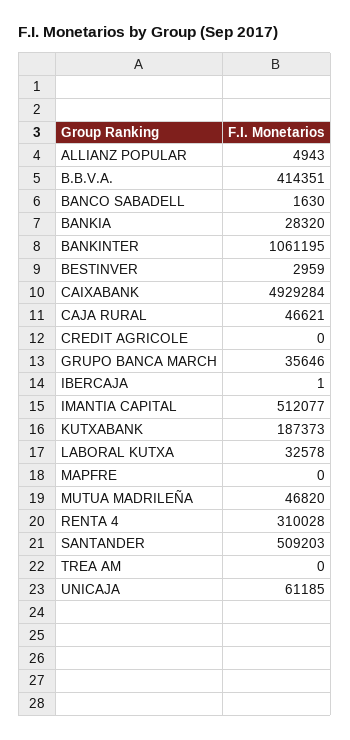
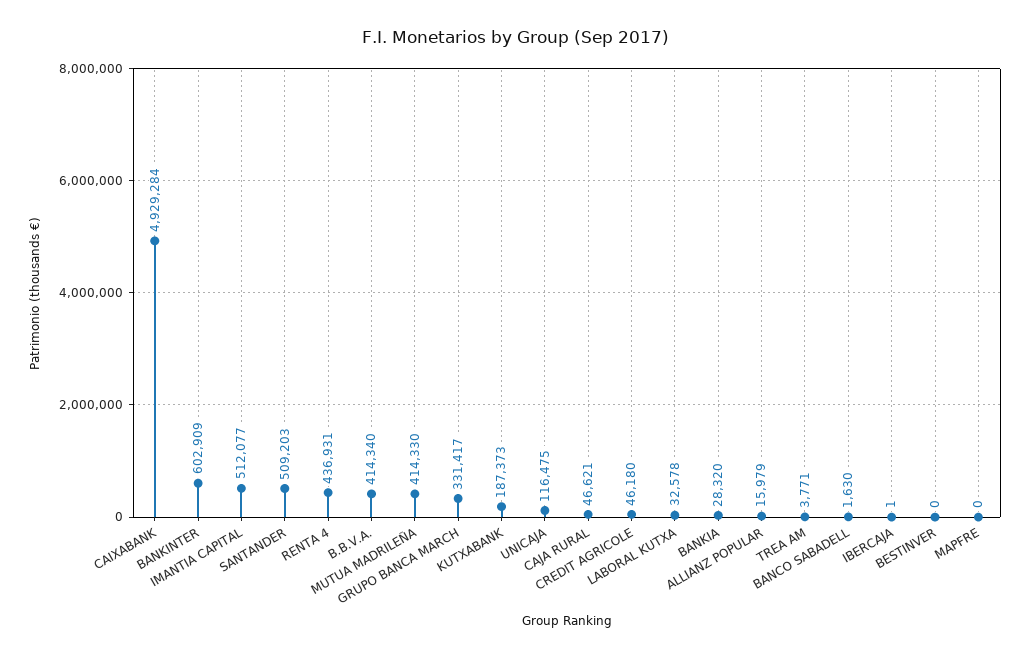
  {
-   "ALLIANZ POPULAR": 4943,
+   "ALLIANZ POPULAR": 15979,
-   "B.B.V.A.": 414351,
+   "B.B.V.A.": 414340,
    "BANCO SABADELL": 1630,
    "BANKIA": 28320,
-   "BANKINTER": 1061195,
+   "BANKINTER": 602909,
-   "BESTINVER": 2959,
+   "BESTINVER": 0,
    "CAIXABANK": 4929284,
    "CAJA RURAL": 46621,
-   "CREDIT AGRICOLE": 0,
+   "CREDIT AGRICOLE": 46180,
-   "GRUPO BANCA MARCH": 35646,
+   "GRUPO BANCA MARCH": 331417,
    "IBERCAJA": 1,
    "IMANTIA CAPITAL": 512077,
    "KUTXABANK": 187373,
    "LABORAL KUTXA": 32578,
    "MAPFRE": 0,
-   "MUTUA MADRILEÑA": 46820,
+   "MUTUA MADRILEÑA": 414330,
-   "RENTA 4": 310028,
+   "RENTA 4": 436931,
    "SANTANDER": 509203,
-   "TREA AM": 0,
+   "TREA AM": 3771,
-   "UNICAJA": 61185
+   "UNICAJA": 116475
  }

